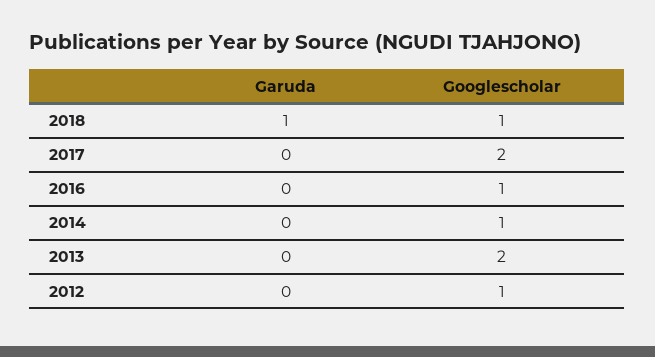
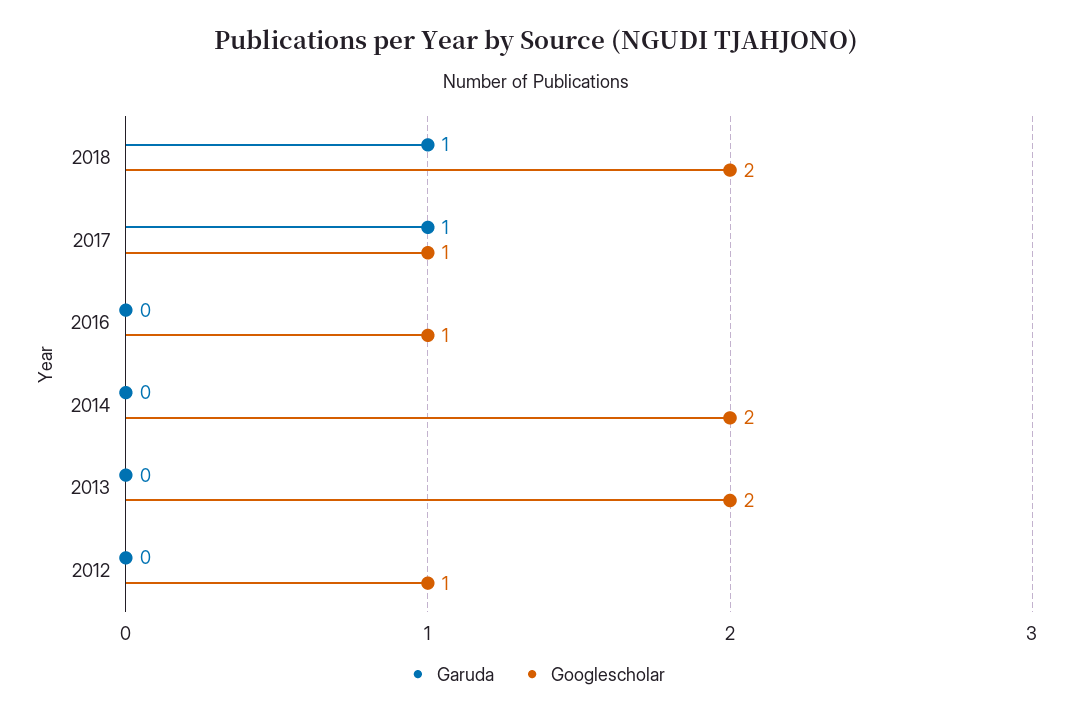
  {
    "Garuda": {
      "2018": 1,
-     "2017": 0,
+     "2017": 1,
      "2016": 0,
      "2014": 0,
      "2013": 0,
      "2012": 0
    },
    "Googlescholar": {
-     "2018": 1,
+     "2018": 2,
-     "2017": 2,
+     "2017": 1,
      "2016": 1,
-     "2014": 1,
+     "2014": 2,
      "2013": 2,
      "2012": 1
    }
  }

